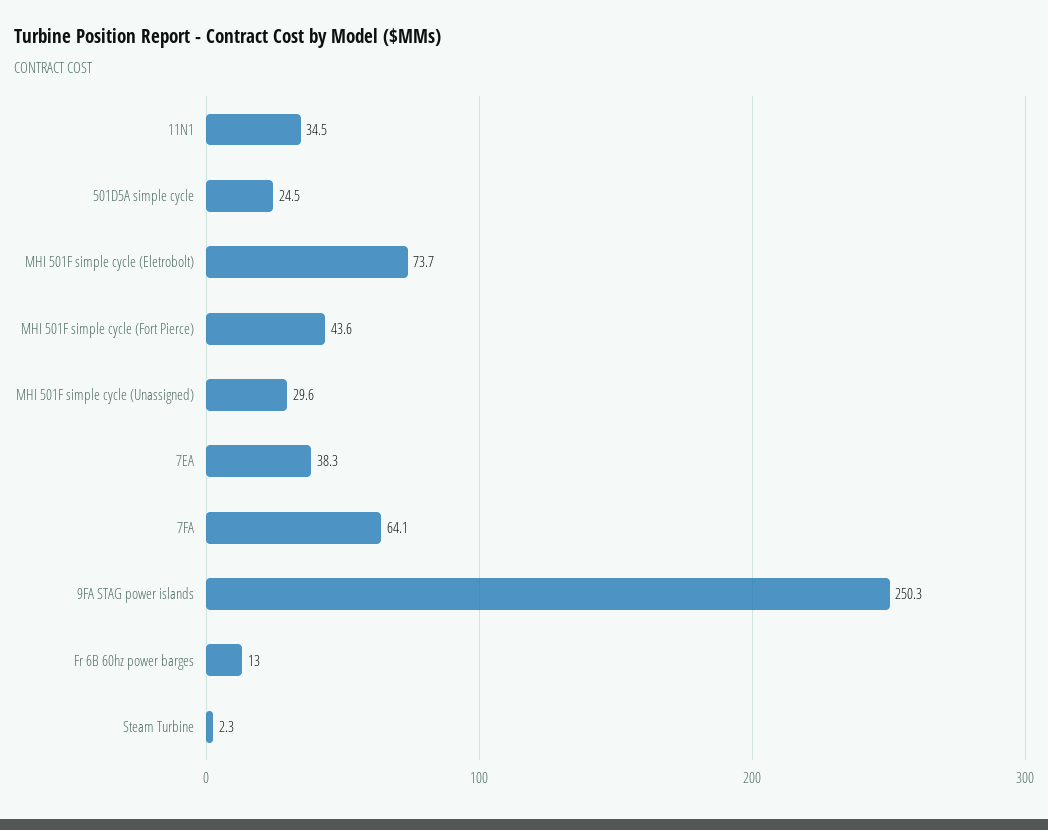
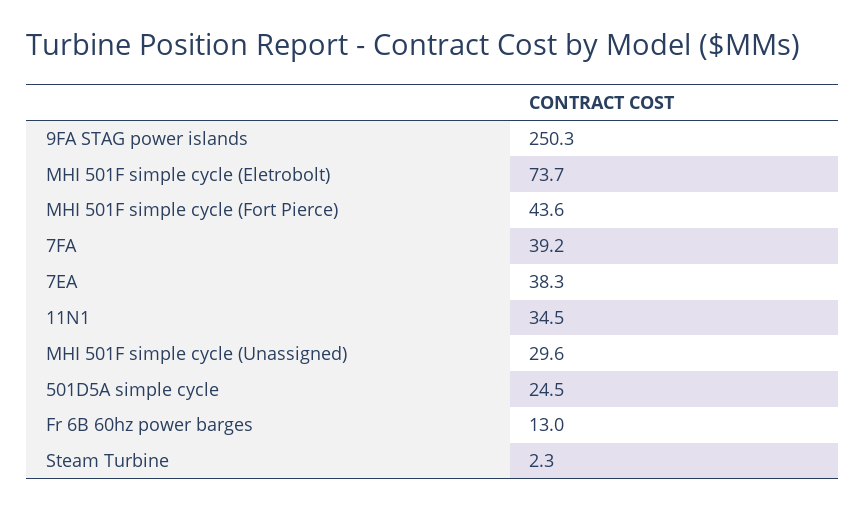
  {
    "11N1": 34.5,
    "501D5A simple cycle": 24.5,
    "MHI 501F simple cycle (Eletrobolt)": 73.7,
    "MHI 501F simple cycle (Fort Pierce)": 43.6,
    "MHI 501F simple cycle (Unassigned)": 29.6,
    "7EA": 38.3,
-   "7FA": 64.1,
+   "7FA": 39.2,
    "9FA STAG power islands": 250.3,
    "Fr 6B 60hz power barges": 13,
    "Steam Turbine": 2.3
  }

